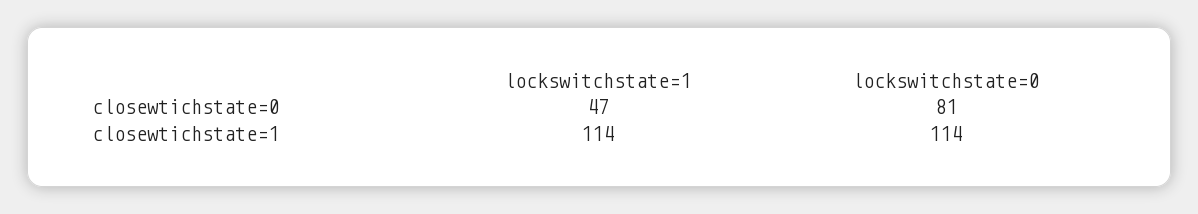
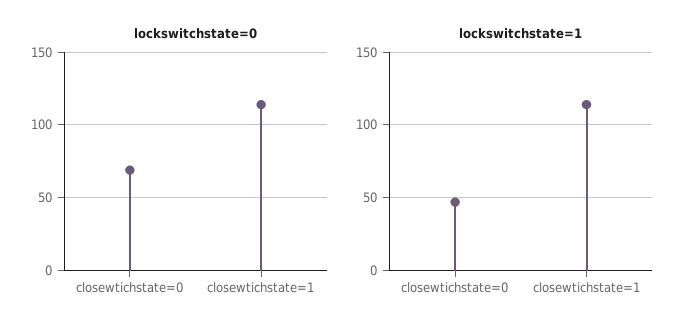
  {
    "lockswitchstate=1": {
      "closewtichstate=0": 47,
      "closewtichstate=1": 114
    },
    "lockswitchstate=0": {
-     "closewtichstate=0": 81,
+     "closewtichstate=0": 70,
      "closewtichstate=1": 114
    }
  }

